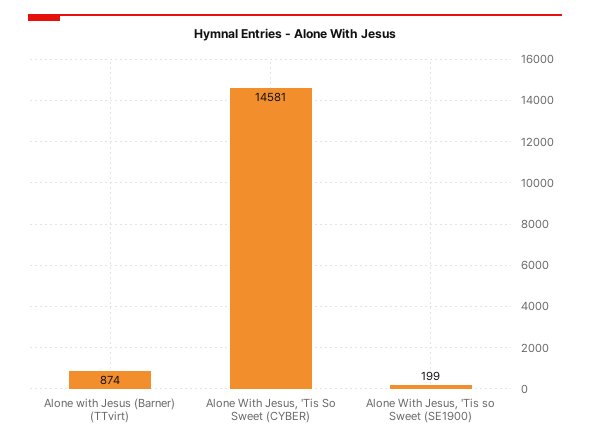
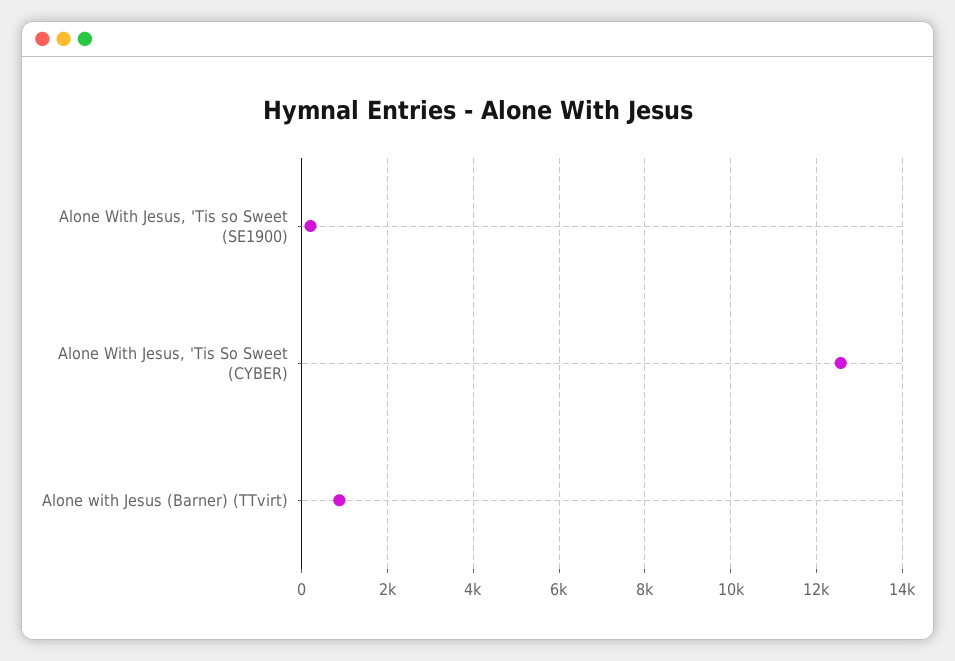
  {
    "Alone with Jesus (Barner) (TTvirt)": 874,
-   "Alone With Jesus, 'Tis So Sweet (CYBER)": 14581,
+   "Alone With Jesus, 'Tis So Sweet (CYBER)": 12600,
    "Alone With Jesus, 'Tis so Sweet (SE1900)": 199
  }

